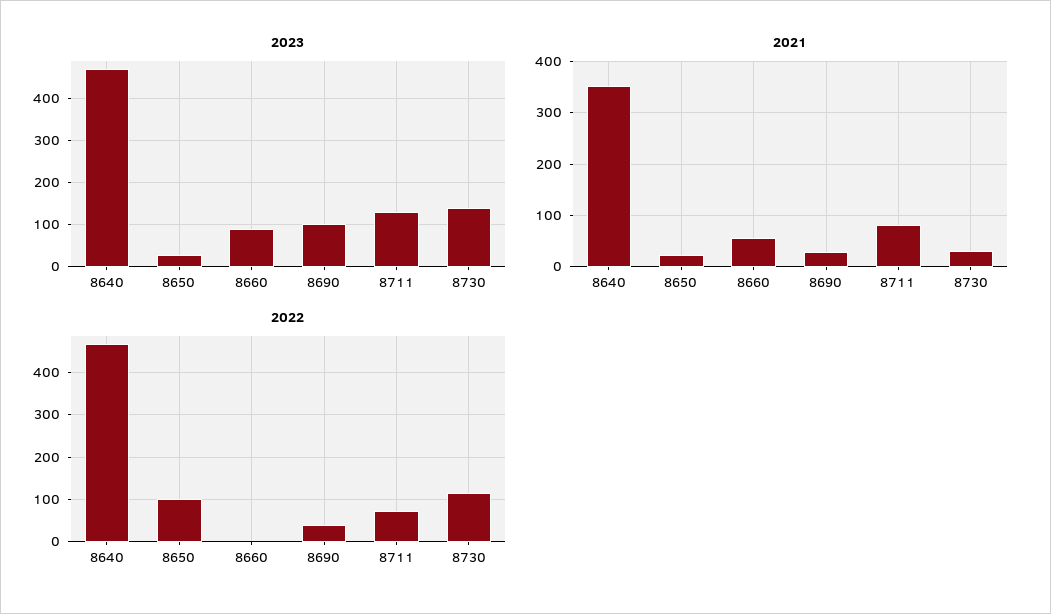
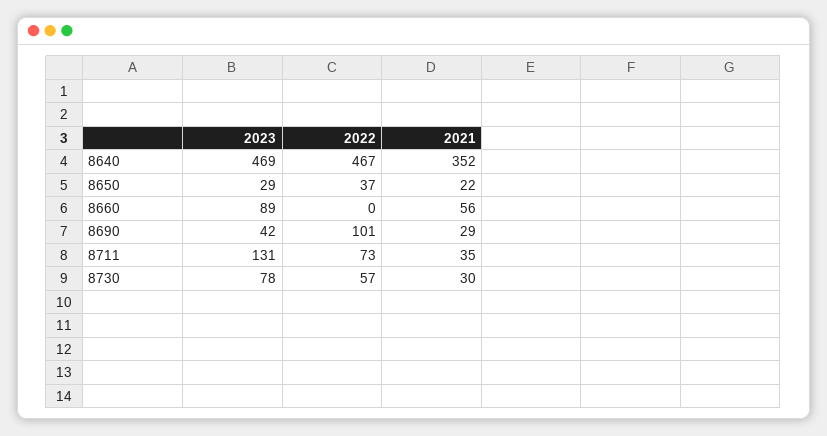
  {
    "2023": {
      "8640": 469,
      "8650": 29,
      "8660": 89,
-     "8690": 100,
+     "8690": 42,
      "8711": 131,
-     "8730": 140
+     "8730": 78
    },
    "2021": {
      "8640": 352,
      "8650": 22,
      "8660": 56,
      "8690": 29,
-     "8711": 80,
+     "8711": 35,
      "8730": 30
    },
    "2022": {
      "8640": 467,
-     "8650": 100,
+     "8650": 37,
      "8660": 0,
-     "8690": 40,
+     "8690": 101,
      "8711": 73,
-     "8730": 120
+     "8730": 57
    }
  }

